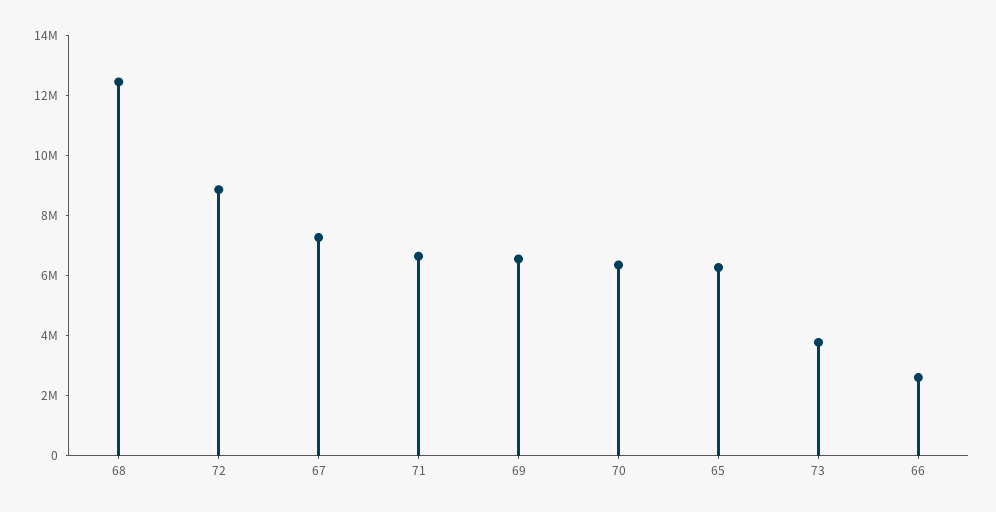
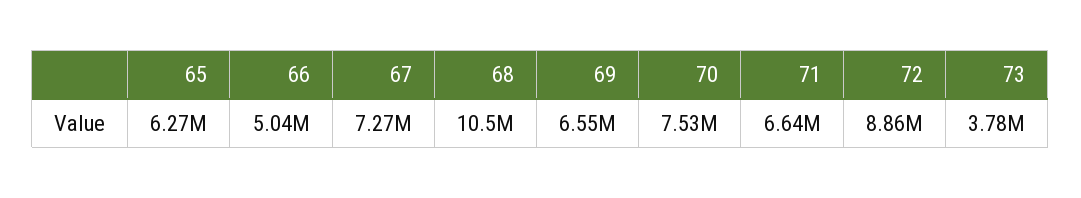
  {
-   "68": 12500000,
+   "68": 10500000,
    "72": 8860000,
    "67": 7270000,
    "71": 6640000,
    "69": 6550000,
-   "70": 6500000,
+   "70": 7530000,
    "65": 6270000,
    "73": 3780000,
-   "66": 2500000
+   "66": 5040000
  }

